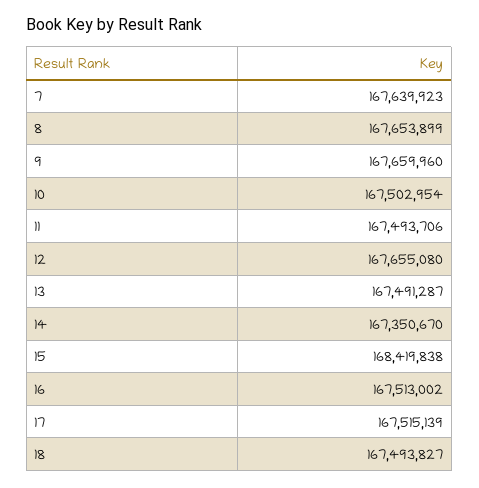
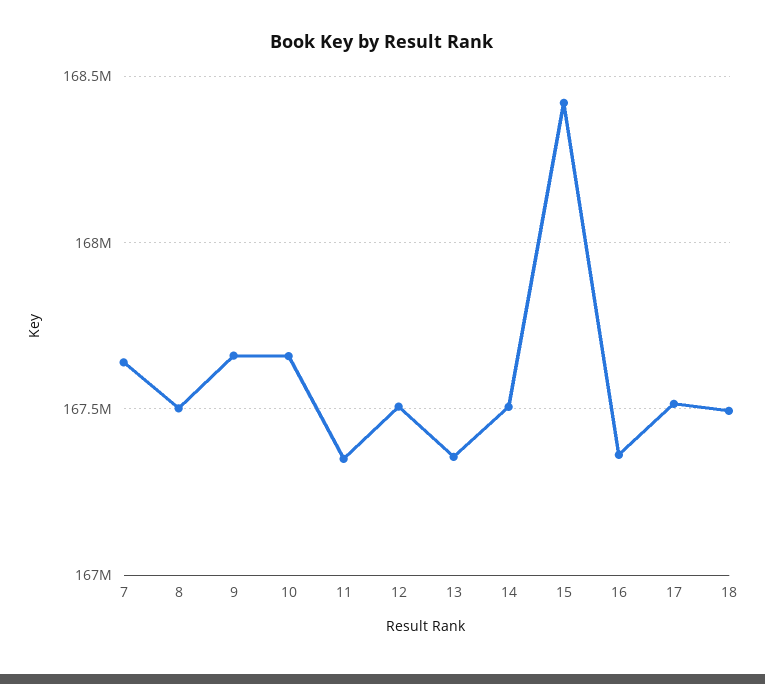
  {
    "7": 167639923,
-   "8": 167653899,
+   "8": 167500000,
    "9": 167659960,
-   "10": 167502954,
+   "10": 167650000,
-   "11": 167493706,
+   "11": 167350000,
-   "12": 167655080,
+   "12": 167500000,
-   "13": 167491287,
+   "13": 167350000,
-   "14": 167350670,
+   "14": 167500000,
    "15": 168419838,
-   "16": 167513002,
+   "16": 167350000,
    "17": 167515139,
    "18": 167493827
  }

